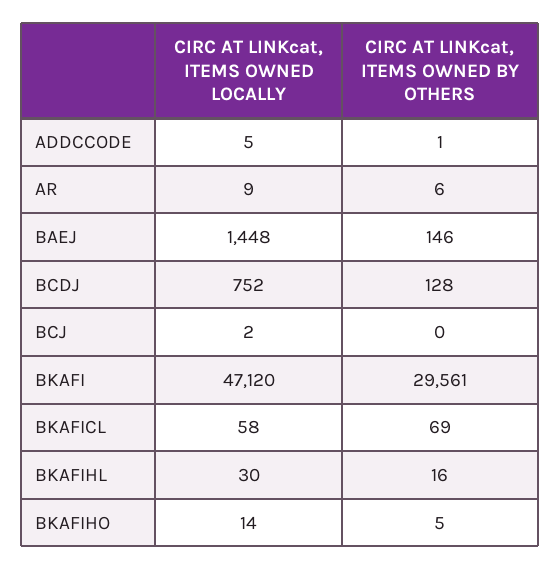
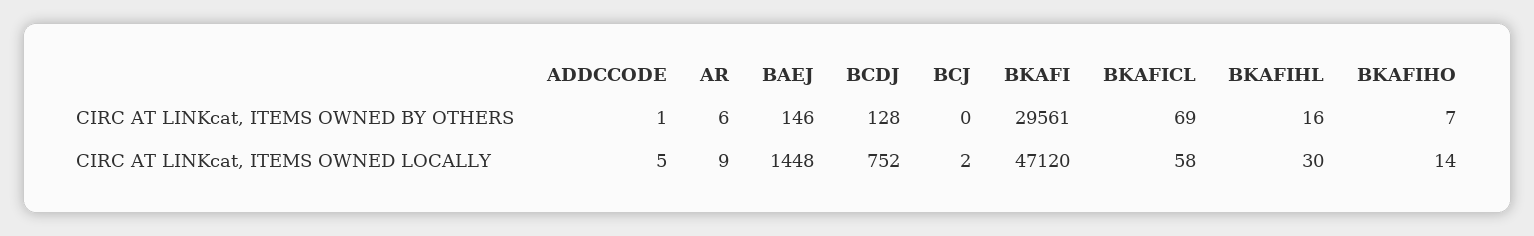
  {
    "CIRC AT LINKcat, ITEMS OWNED LOCALLY": {
      "ADDCCODE": 5,
      "AR": 9,
      "BAEJ": 1448,
      "BCDJ": 752,
      "BCJ": 2,
      "BKAFI": 47120,
      "BKAFICL": 58,
      "BKAFIHL": 30,
      "BKAFIHO": 14
    },
    "CIRC AT LINKcat, ITEMS OWNED BY OTHERS": {
      "ADDCCODE": 1,
      "AR": 6,
      "BAEJ": 146,
      "BCDJ": 128,
      "BCJ": 0,
      "BKAFI": 29561,
      "BKAFICL": 69,
      "BKAFIHL": 16,
-     "BKAFIHO": 5
+     "BKAFIHO": 7
    }
  }

